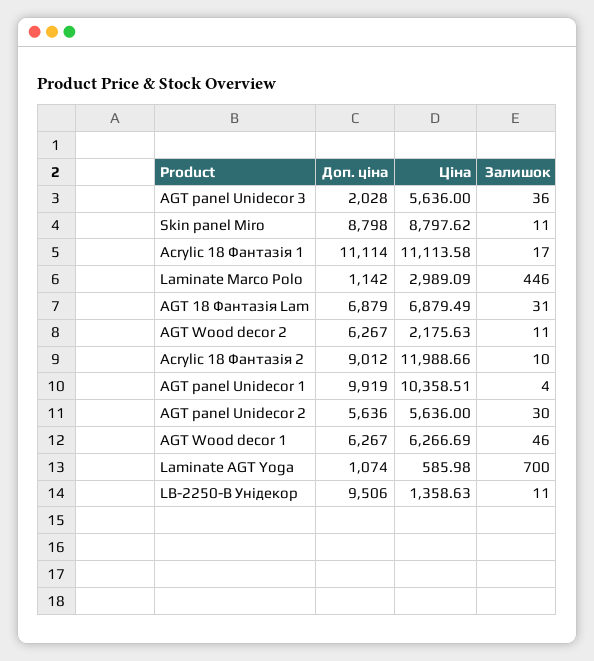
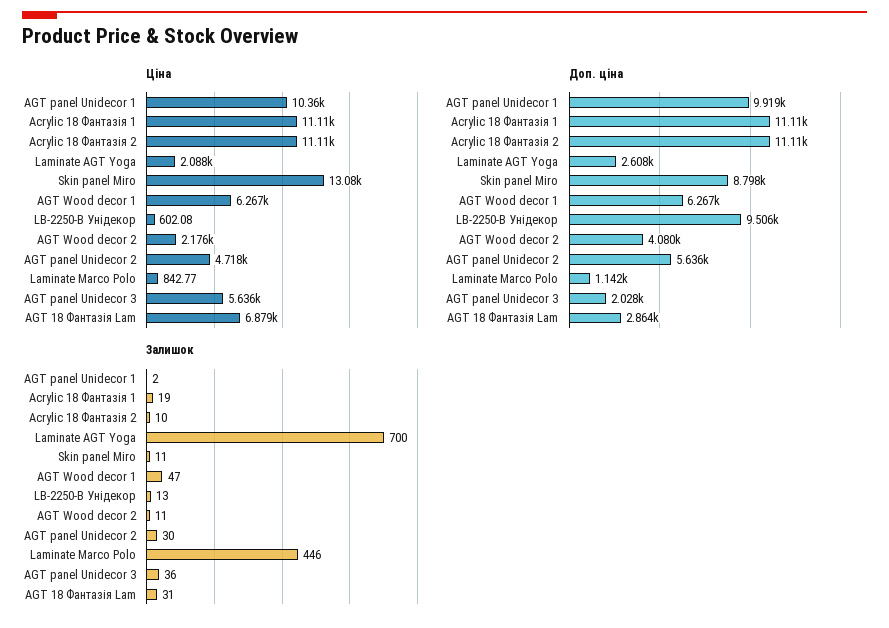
  {
    "Доп. ціна": {
      "AGT panel Unidecor 3": 2028,
      "Skin panel Miro": 8798,
      "Acrylic 18 Фантазія 1": 11114,
      "Laminate Marco Polo": 1142,
-     "AGT 18 Фантазія Lam": 6879,
+     "AGT 18 Фантазія Lam": 2864,
-     "AGT Wood decor 2": 6267,
+     "AGT Wood decor 2": 4080,
-     "Acrylic 18 Фантазія 2": 9012,
+     "Acrylic 18 Фантазія 2": 11110,
      "AGT panel Unidecor 1": 9919,
      "AGT panel Unidecor 2": 5636,
      "AGT Wood decor 1": 6267,
-     "Laminate AGT Yoga": 1074,
+     "Laminate AGT Yoga": 2608,
      "LB-2250-В Унідекор": 9506
    },
    "Ціна": {
      "AGT panel Unidecor 3": 5636,
-     "Skin panel Miro": 8797.62,
+     "Skin panel Miro": 13080,
      "Acrylic 18 Фантазія 1": 11113.58,
-     "Laminate Marco Polo": 2989.09,
+     "Laminate Marco Polo": 842.77,
      "AGT 18 Фантазія Lam": 6879.49,
      "AGT Wood decor 2": 2175.63,
-     "Acrylic 18 Фантазія 2": 11988.66,
+     "Acrylic 18 Фантазія 2": 11110,
      "AGT panel Unidecor 1": 10358.51,
-     "AGT panel Unidecor 2": 5636,
+     "AGT panel Unidecor 2": 4718,
      "AGT Wood decor 1": 6266.69,
-     "Laminate AGT Yoga": 585.98,
+     "Laminate AGT Yoga": 2088,
-     "LB-2250-В Унідекор": 1358.63
+     "LB-2250-В Унідекор": 602.08
    },
    "Залишок": {
      "AGT panel Unidecor 3": 36,
      "Skin panel Miro": 11,
-     "Acrylic 18 Фантазія 1": 17,
+     "Acrylic 18 Фантазія 1": 19,
      "Laminate Marco Polo": 446,
      "AGT 18 Фантазія Lam": 31,
      "AGT Wood decor 2": 11,
      "Acrylic 18 Фантазія 2": 10,
-     "AGT panel Unidecor 1": 4,
+     "AGT panel Unidecor 1": 2,
      "AGT panel Unidecor 2": 30,
-     "AGT Wood decor 1": 46,
+     "AGT Wood decor 1": 47,
      "Laminate AGT Yoga": 700,
-     "LB-2250-В Унідекор": 11
+     "LB-2250-В Унідекор": 13
    }
  }

